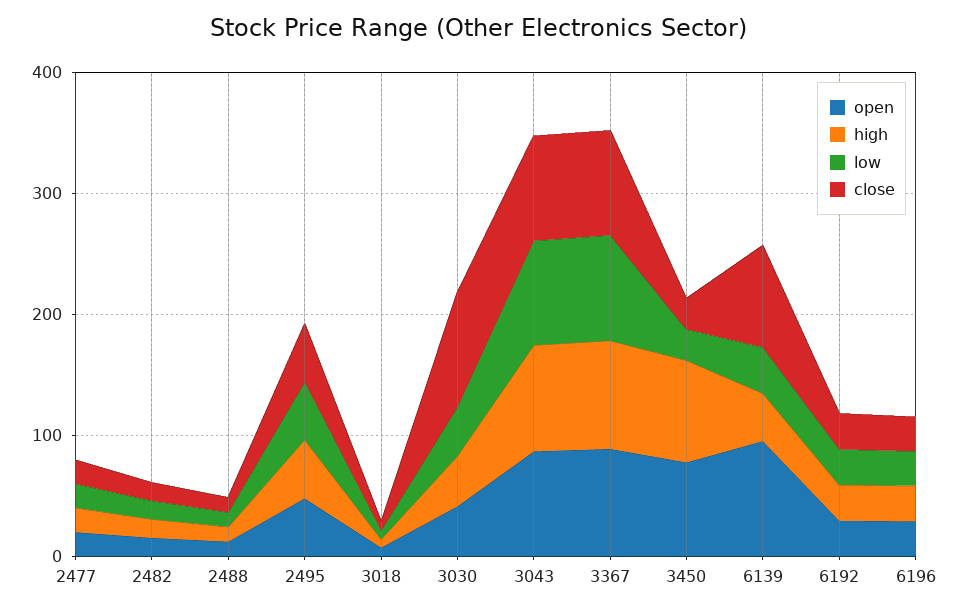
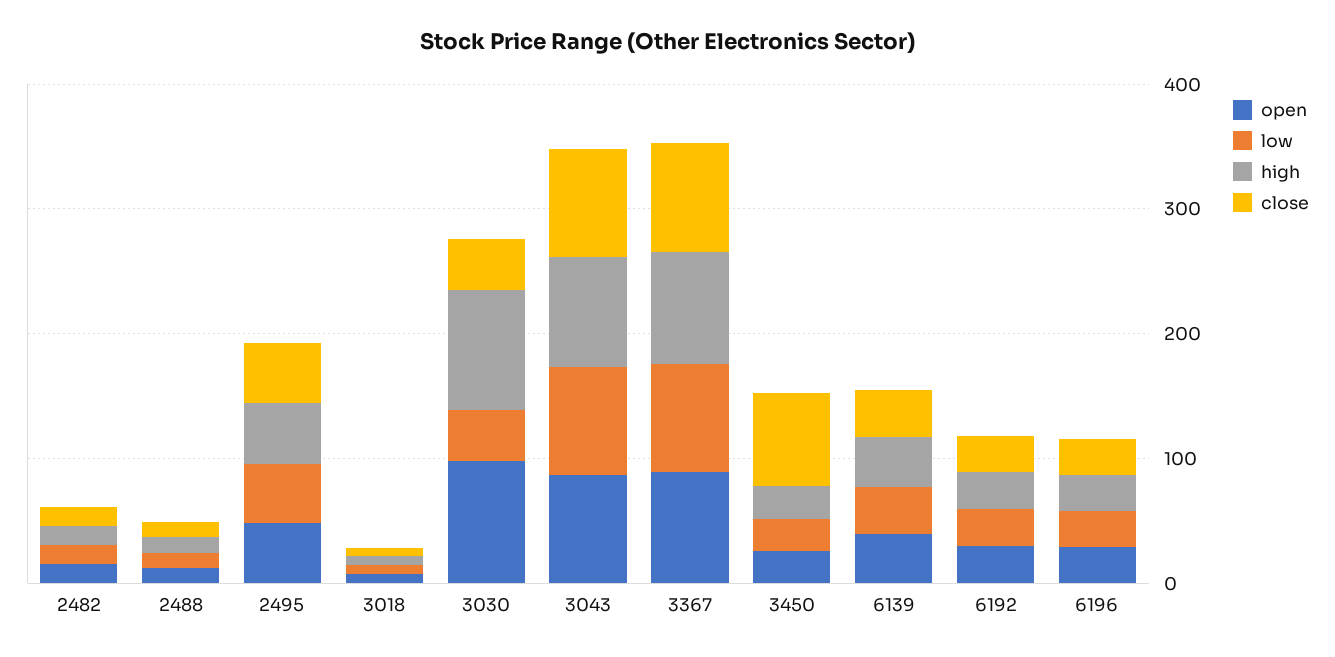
  {
    "open": {
-     "2477": 20,
      "2482": 20,
      "2488": 20,
      "2495": 40,
      "3018": 0,
-     "3030": 40,
+     "3030": 100,
      "3043": 80,
      "3367": 80,
-     "3450": 80,
+     "3450": 20,
-     "6139": 100,
+     "6139": 40,
      "6192": 20,
      "6196": 20
    },
    "high": {
-     "2477": 20,
      "2482": 20,
      "2488": 20,
      "2495": 40,
      "3018": 0,
-     "3030": 40,
+     "3030": 100,
      "3043": 80,
      "3367": 80,
-     "3450": 80,
+     "3450": 20,
      "6139": 40,
      "6192": 20,
      "6196": 20
    },
    "low": {
-     "2477": 20,
      "2482": 20,
      "2488": 20,
      "2495": 40,
      "3018": 0,
      "3030": 40,
      "3043": 80,
      "3367": 80,
      "3450": 20,
      "6139": 40,
      "6192": 20,
      "6196": 20
    },
    "close": {
-     "2477": 20,
      "2482": 20,
      "2488": 20,
      "2495": 40,
      "3018": 0,
-     "3030": 100,
+     "3030": 40,
      "3043": 80,
      "3367": 80,
-     "3450": 20,
+     "3450": 80,
-     "6139": 80,
+     "6139": 40,
      "6192": 20,
      "6196": 20
    }
  }

